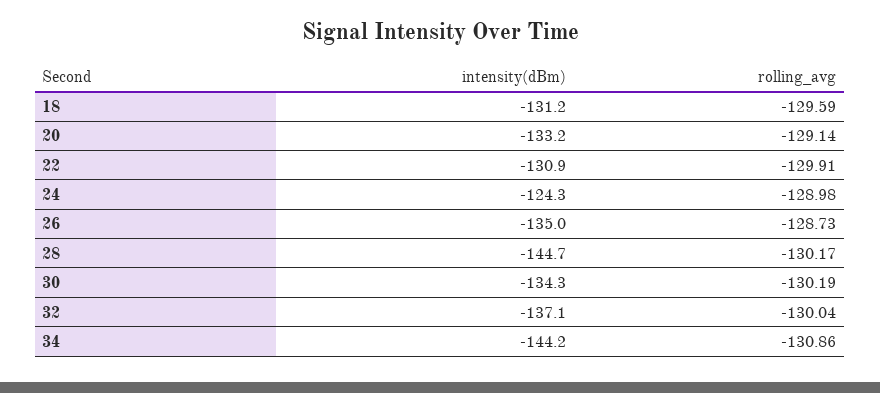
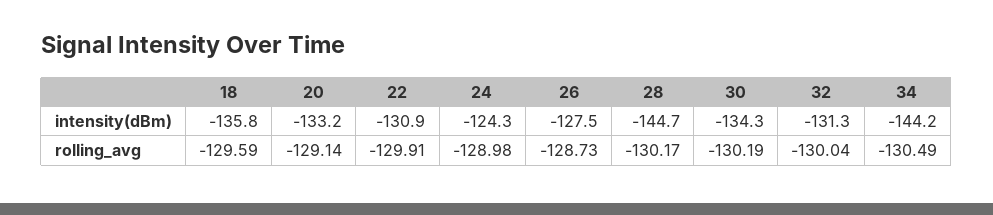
  {
    "intensity(dBm)": {
-     "18": -131.2,
+     "18": -135.8,
      "20": -133.2,
      "22": -130.9,
      "24": -124.3,
-     "26": -135,
+     "26": -127.5,
      "28": -144.7,
      "30": -134.3,
-     "32": -137.1,
+     "32": -131.3,
      "34": -144.2
    },
    "rolling_avg": {
      "18": -129.59,
      "20": -129.14,
      "22": -129.91,
      "24": -128.98,
      "26": -128.73,
      "28": -130.17,
      "30": -130.19,
      "32": -130.04,
-     "34": -130.86
+     "34": -130.49
    }
  }

